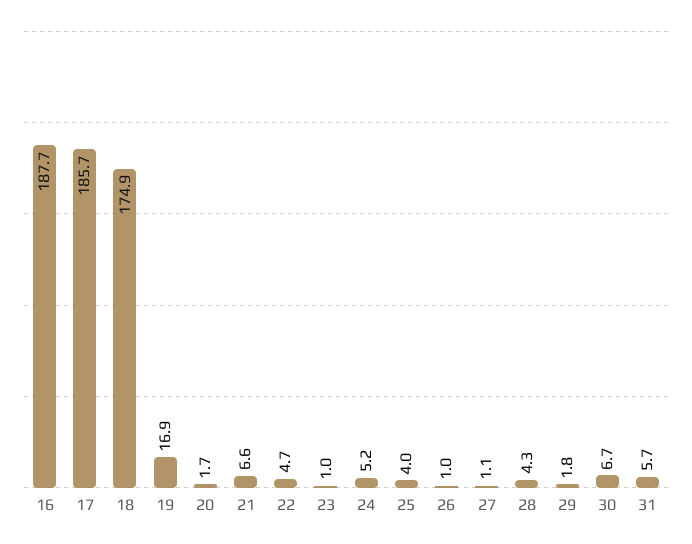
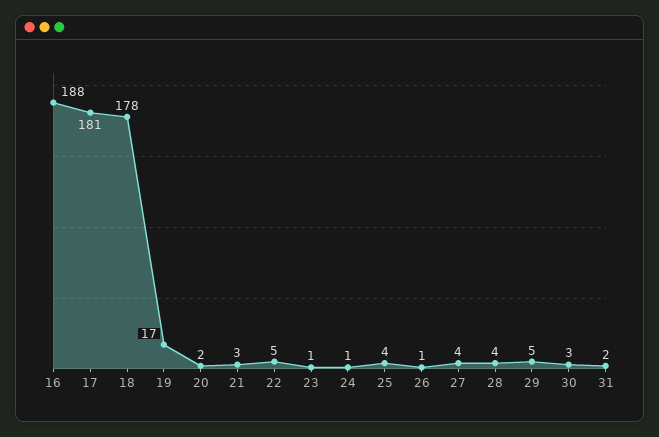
  {
    "16": 187.7,
-   "17": 185.7,
+   "17": 181,
-   "18": 174.9,
+   "18": 178,
    "19": 16.9,
    "20": 1.7,
-   "21": 6.6,
+   "21": 3,
    "22": 4.7,
    "23": 1,
-   "24": 5.2,
+   "24": 1,
    "25": 4,
    "26": 1,
-   "27": 1.1,
+   "27": 4,
    "28": 4.3,
-   "29": 1.8,
+   "29": 5,
-   "30": 6.7,
+   "30": 3,
-   "31": 5.7
+   "31": 2
  }

